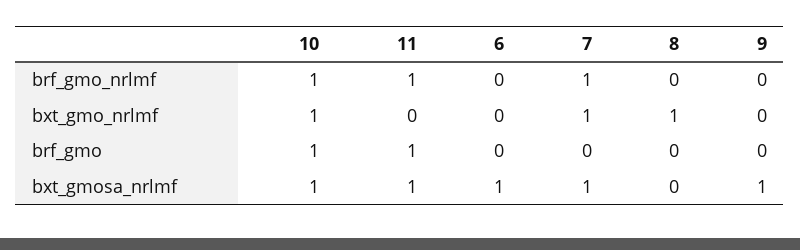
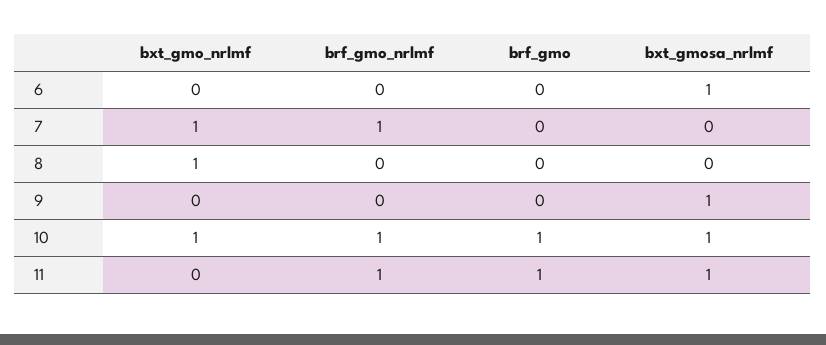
  {
    "10": {
      "brf_gmo_nrlmf": 1,
      "bxt_gmo_nrlmf": 1,
      "brf_gmo": 1,
      "bxt_gmosa_nrlmf": 1
    },
    "11": {
      "brf_gmo_nrlmf": 1,
      "bxt_gmo_nrlmf": 0,
      "brf_gmo": 1,
      "bxt_gmosa_nrlmf": 1
    },
    "6": {
      "brf_gmo_nrlmf": 0,
      "bxt_gmo_nrlmf": 0,
      "brf_gmo": 0,
      "bxt_gmosa_nrlmf": 1
    },
    "7": {
      "brf_gmo_nrlmf": 1,
      "bxt_gmo_nrlmf": 1,
      "brf_gmo": 0,
-     "bxt_gmosa_nrlmf": 1
+     "bxt_gmosa_nrlmf": 0
    },
    "8": {
      "brf_gmo_nrlmf": 0,
      "bxt_gmo_nrlmf": 1,
      "brf_gmo": 0,
      "bxt_gmosa_nrlmf": 0
    },
    "9": {
      "brf_gmo_nrlmf": 0,
      "bxt_gmo_nrlmf": 0,
      "brf_gmo": 0,
      "bxt_gmosa_nrlmf": 1
    }
  }

